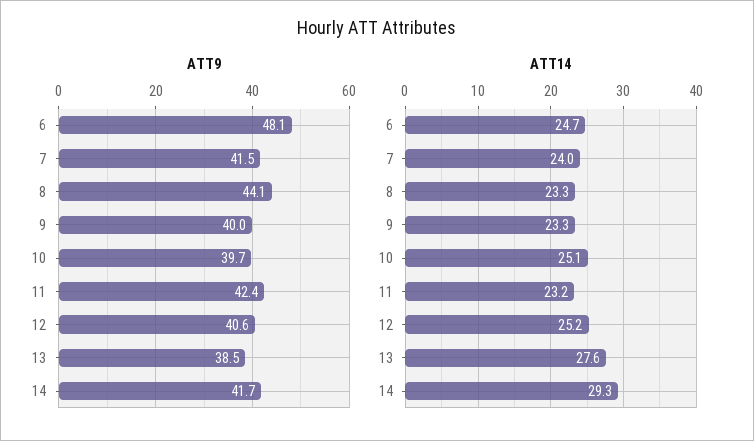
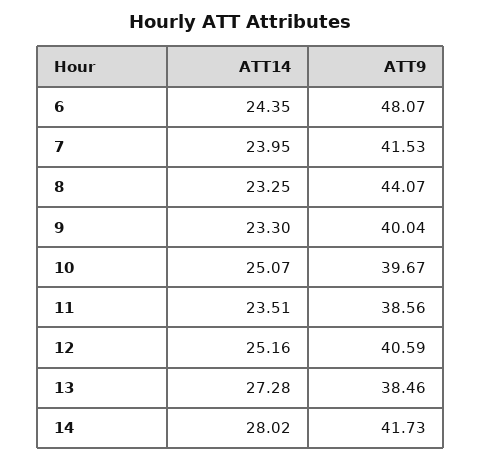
  {
    "ATT9": {
      "6": 48.07,
      "7": 41.53,
      "8": 44.07,
      "9": 40.04,
      "10": 39.67,
-     "11": 42.4,
+     "11": 38.56,
      "12": 40.59,
      "13": 38.46,
      "14": 41.73
    },
    "ATT14": {
-     "6": 24.7,
+     "6": 24.35,
      "7": 23.95,
      "8": 23.25,
      "9": 23.3,
      "10": 25.07,
-     "11": 23.2,
+     "11": 23.51,
      "12": 25.16,
-     "13": 27.6,
+     "13": 27.28,
-     "14": 29.3
+     "14": 28.02
    }
  }

